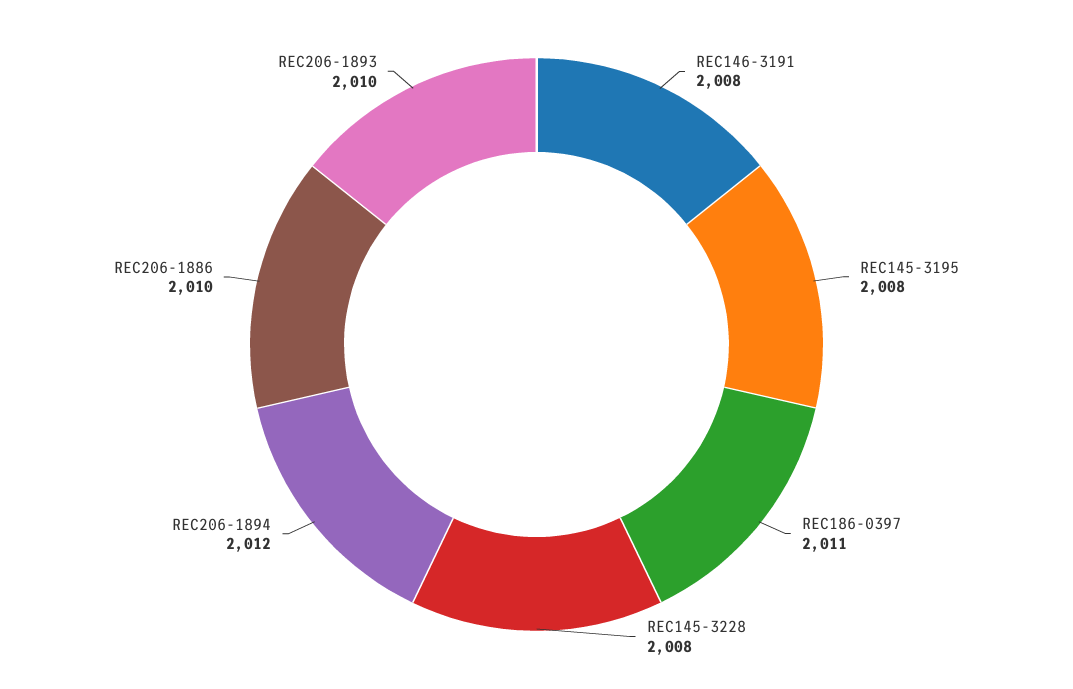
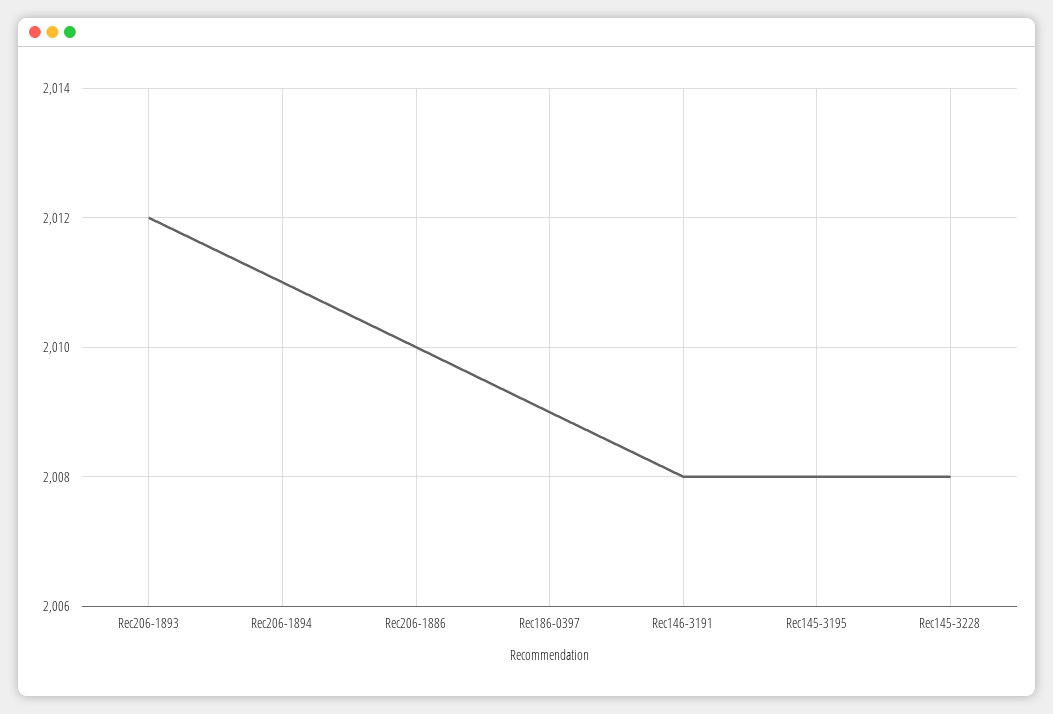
  {
    "REC146-3191": 2008,
    "REC145-3195": 2008,
-   "REC186-0397": 2011,
+   "REC186-0397": 2009,
    "REC145-3228": 2008,
-   "REC206-1894": 2012,
+   "REC206-1894": 2011,
    "REC206-1886": 2010,
-   "REC206-1893": 2010
+   "REC206-1893": 2012
  }

